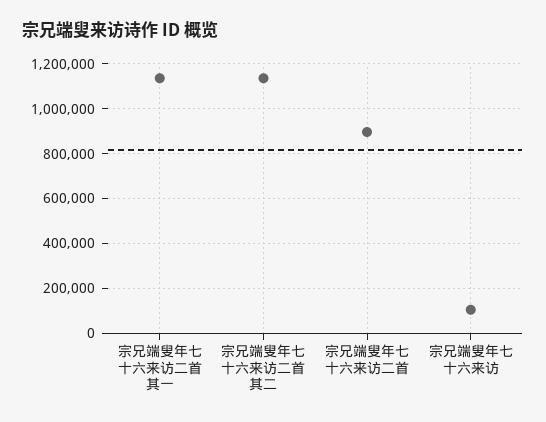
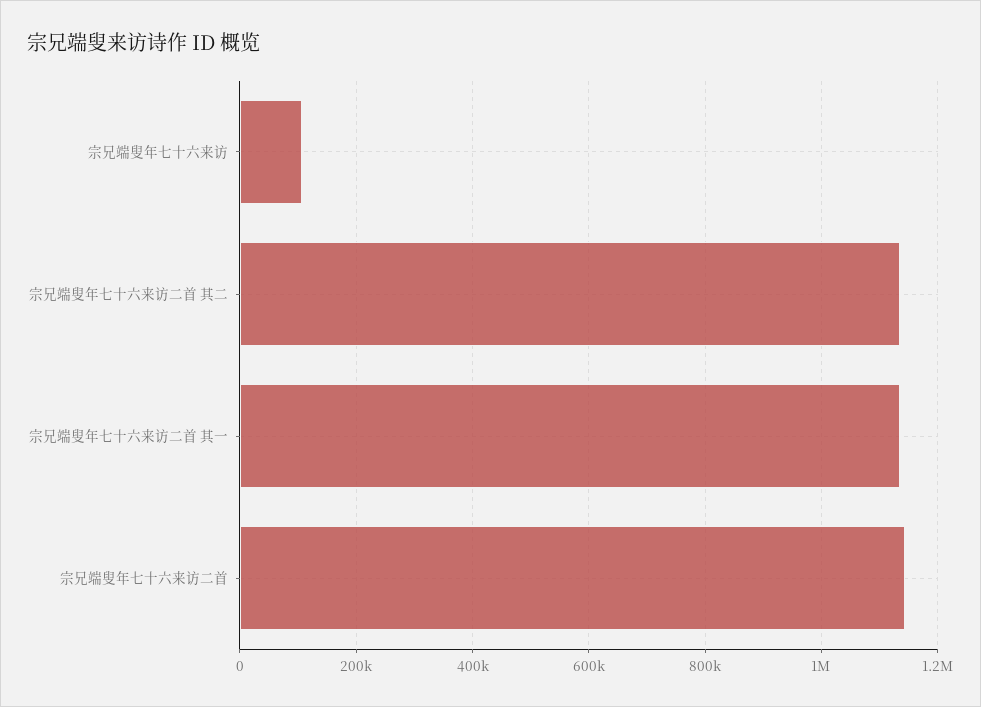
  {
    "宗兄端叟年七十六来访二首 其一": 1140000,
    "宗兄端叟年七十六来访二首 其二": 1140000,
-   "宗兄端叟年七十六来访二首": 900000,
+   "宗兄端叟年七十六来访二首": 1140000,
    "宗兄端叟年七十六来访": 100000
  }

